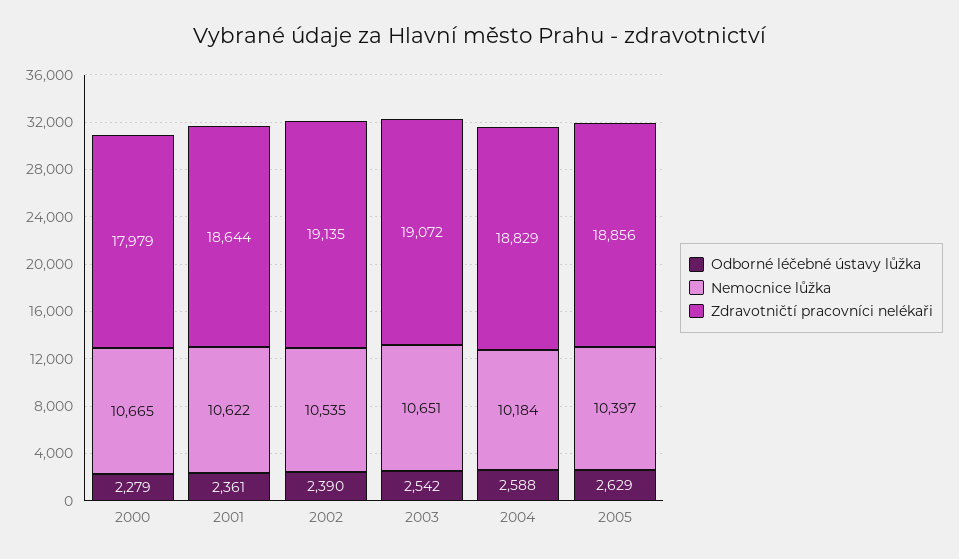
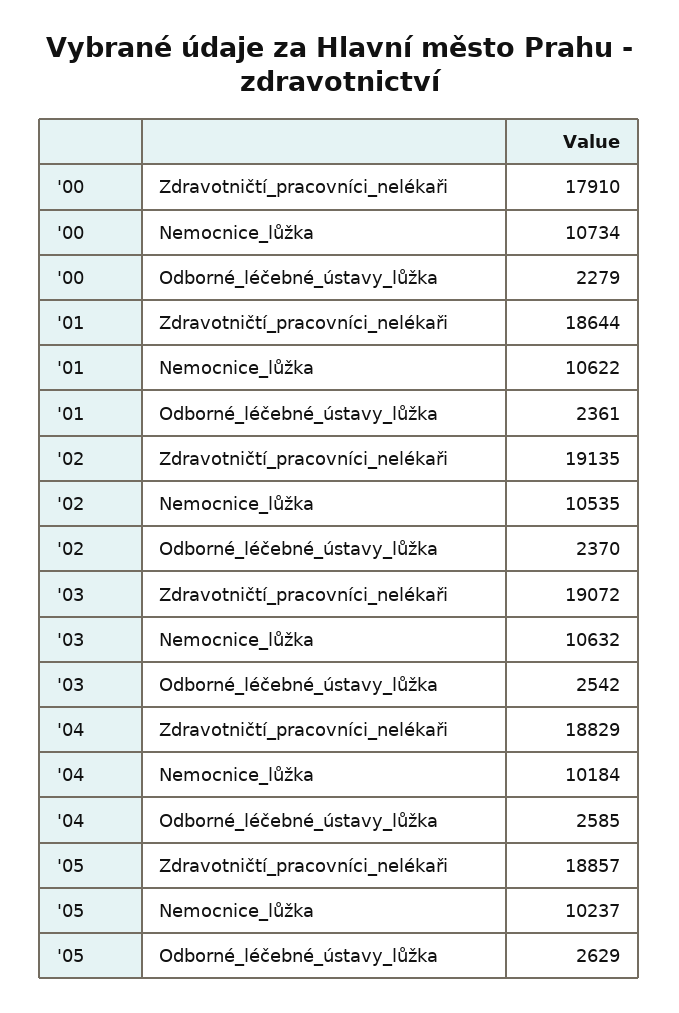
  {
    "Odborné léčebné ústavy lůžka": {
      "2000": 2279,
      "2001": 2361,
-     "2002": 2390,
+     "2002": 2370,
      "2003": 2542,
-     "2004": 2588,
+     "2004": 2585,
      "2005": 2629
    },
    "Nemocnice lůžka": {
-     "2000": 10665,
+     "2000": 10734,
      "2001": 10622,
      "2002": 10535,
-     "2003": 10651,
+     "2003": 10632,
      "2004": 10184,
-     "2005": 10397
+     "2005": 10237
    },
    "Zdravotničtí pracovníci nelékaři": {
-     "2000": 17979,
+     "2000": 17910,
      "2001": 18644,
      "2002": 19135,
      "2003": 19072,
      "2004": 18829,
-     "2005": 18856
+     "2005": 18857
    }
  }

